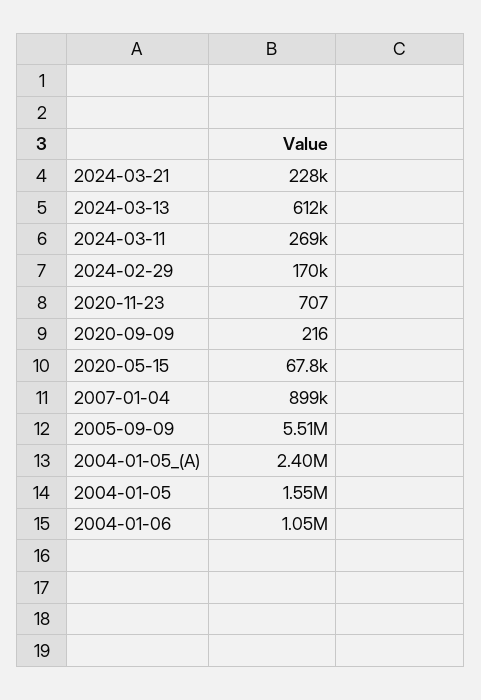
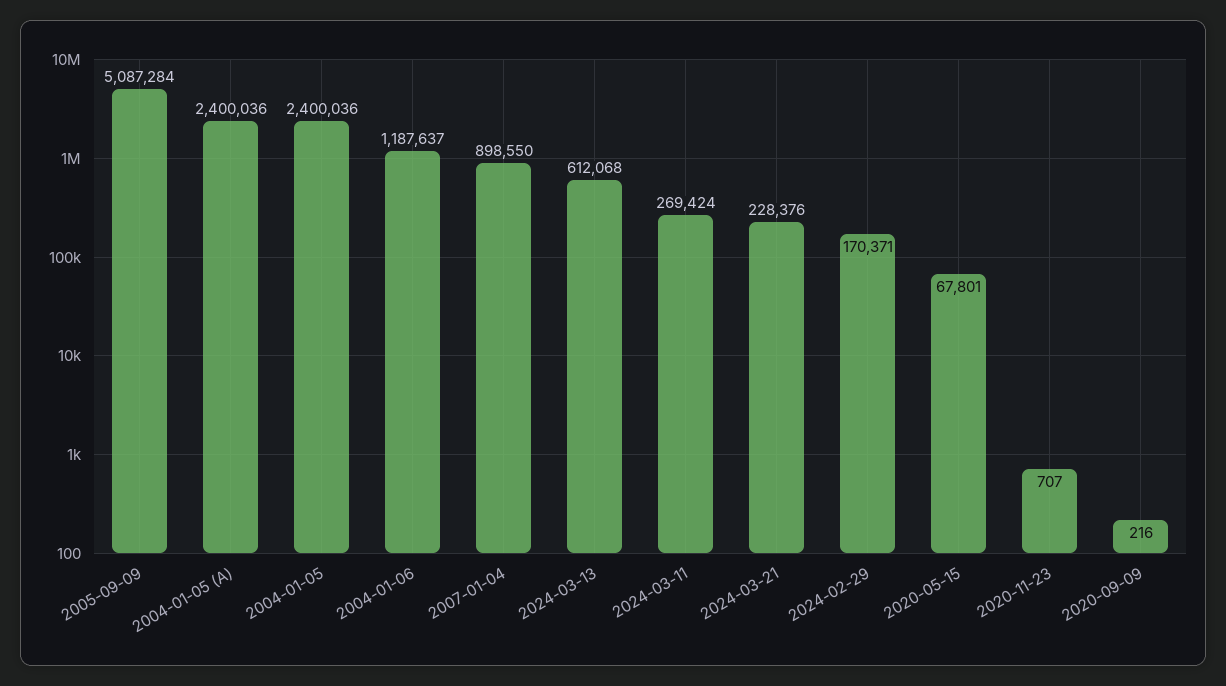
  {
    "2024-03-21": 228376,
    "2024-03-13": 612068,
    "2024-03-11": 269424,
    "2024-02-29": 170371,
    "2020-11-23": 707,
    "2020-09-09": 216,
    "2020-05-15": 67801,
    "2007-01-04": 898550,
-   "2005-09-09": 5510000,
+   "2005-09-09": 5087284,
    "2004-01-05_(A)": 2400036,
-   "2004-01-05": 1550000,
+   "2004-01-05": 2400036,
-   "2004-01-06": 1050000
+   "2004-01-06": 1187637
  }

